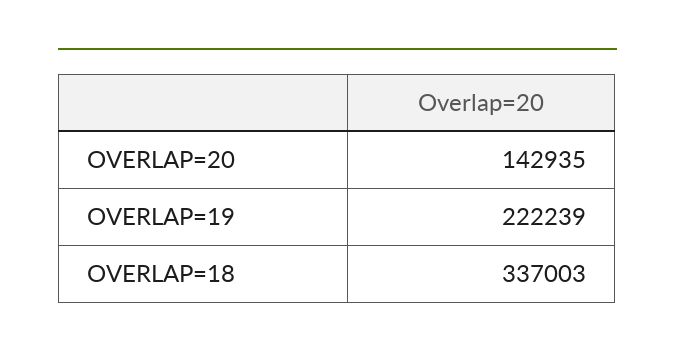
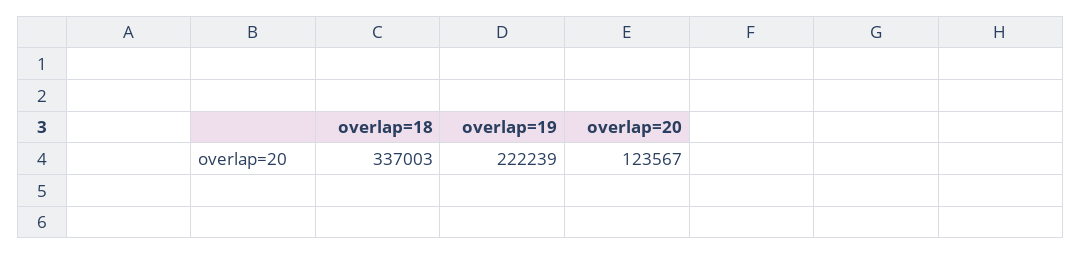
  {
-   "OVERLAP=20": 142935,
+   "OVERLAP=20": 123567,
    "OVERLAP=19": 222239,
    "OVERLAP=18": 337003
  }

